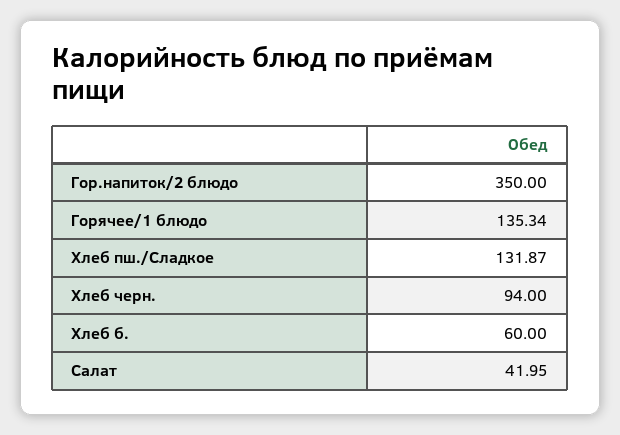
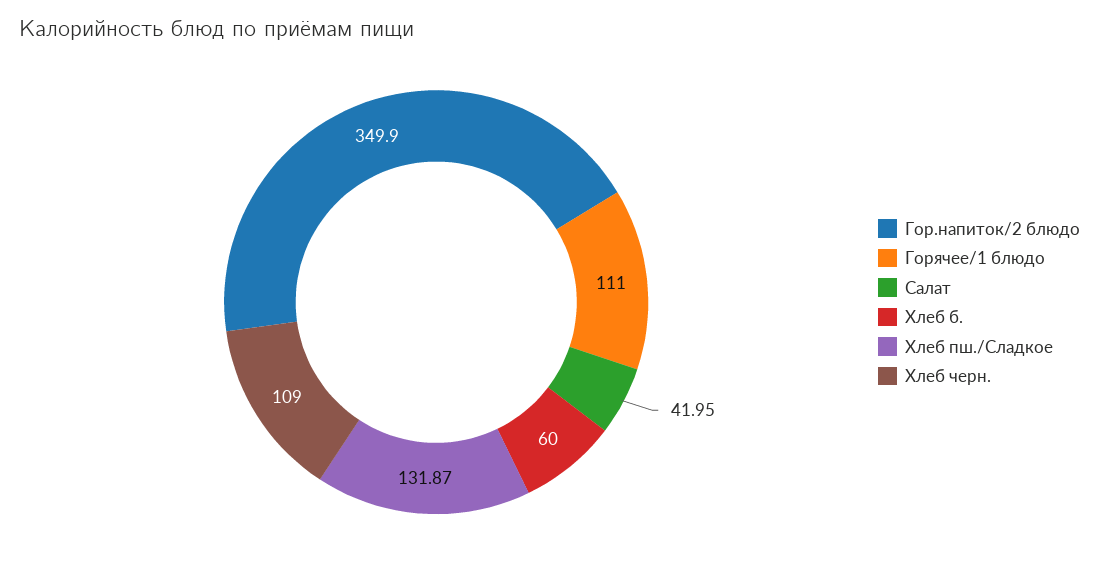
  {
-   "Гор.напиток/2 блюдо": 350,
+   "Гор.напиток/2 блюдо": 349.9,
-   "Горячее/1 блюдо": 135.34,
+   "Горячее/1 блюдо": 111,
    "Хлеб пш./Сладкое": 131.87,
-   "Хлеб черн.": 94,
+   "Хлеб черн.": 109,
    "Хлеб б.": 60,
    "Салат": 41.95
  }

